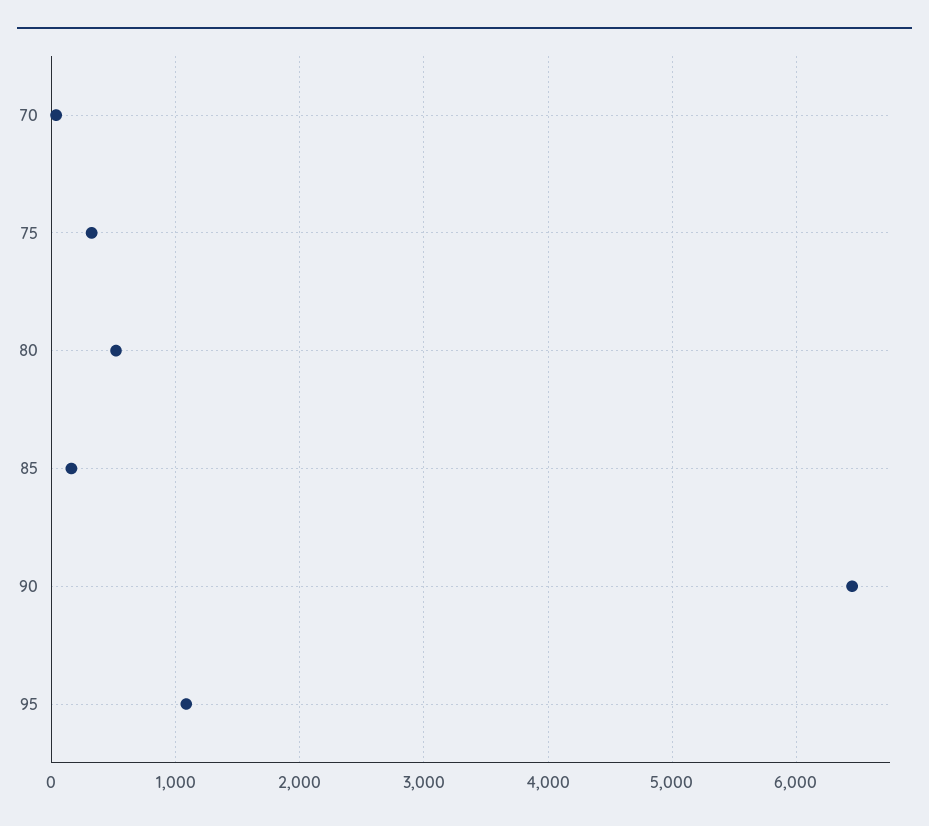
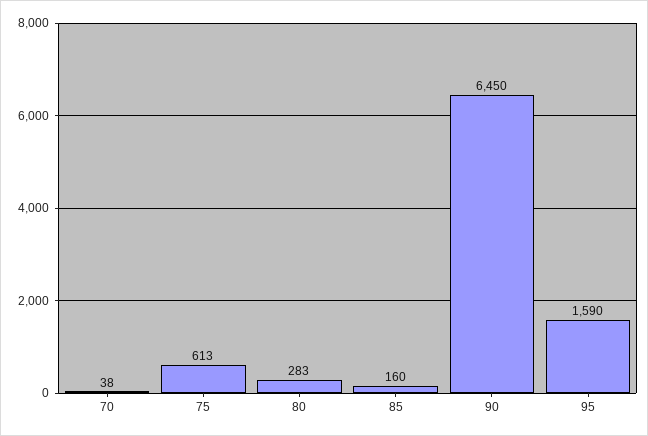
  {
    "70": 38,
-   "75": 300,
+   "75": 613,
-   "80": 500,
+   "80": 283,
    "85": 160,
    "90": 6450,
-   "95": 1100
+   "95": 1590
  }

